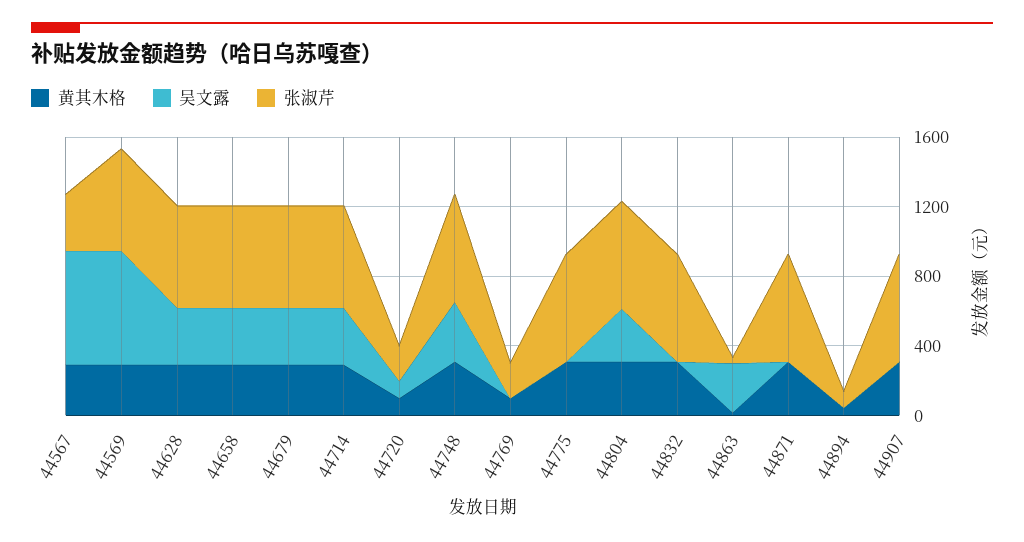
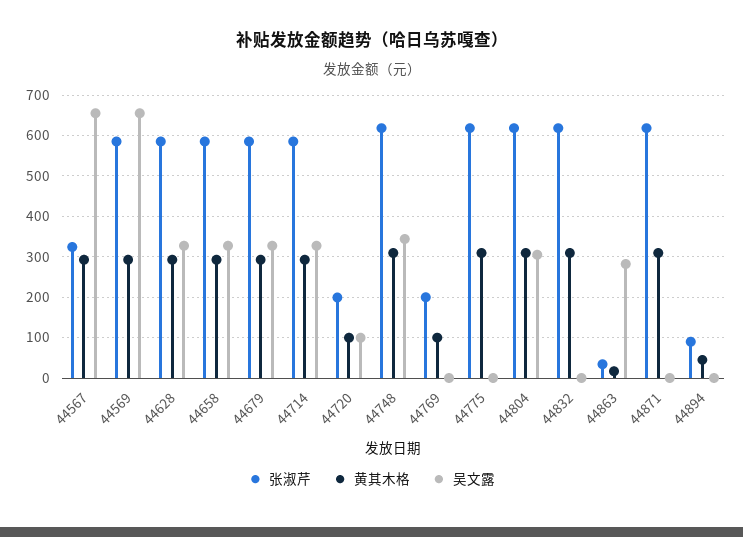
  {
    "黄其木格": {
      "44567": 300,
      "44569": 300,
      "44628": 300,
      "44658": 300,
      "44679": 300,
      "44714": 300,
      "44720": 100,
      "44748": 300,
      "44769": 100,
      "44775": 300,
      "44804": 300,
      "44832": 300,
      "44863": 20,
      "44871": 300,
-     "44894": 40,
+     "44894": 40
-     "44907": 300
    },
    "吴文露": {
      "44567": 660,
      "44569": 660,
      "44628": 320,
      "44658": 320,
      "44679": 320,
      "44714": 320,
      "44720": 100,
      "44748": 340,
      "44769": 0,
      "44775": 0,
      "44804": 300,
      "44832": 0,
      "44863": 280,
      "44871": 0,
-     "44894": 0,
+     "44894": 0
-     "44907": 0
    },
    "张淑芹": {
      "44567": 320,
      "44569": 580,
      "44628": 580,
      "44658": 580,
      "44679": 580,
      "44714": 580,
      "44720": 200,
      "44748": 620,
      "44769": 200,
      "44775": 620,
      "44804": 620,
      "44832": 620,
      "44863": 40,
      "44871": 620,
-     "44894": 100,
+     "44894": 100
-     "44907": 600
    }
  }

